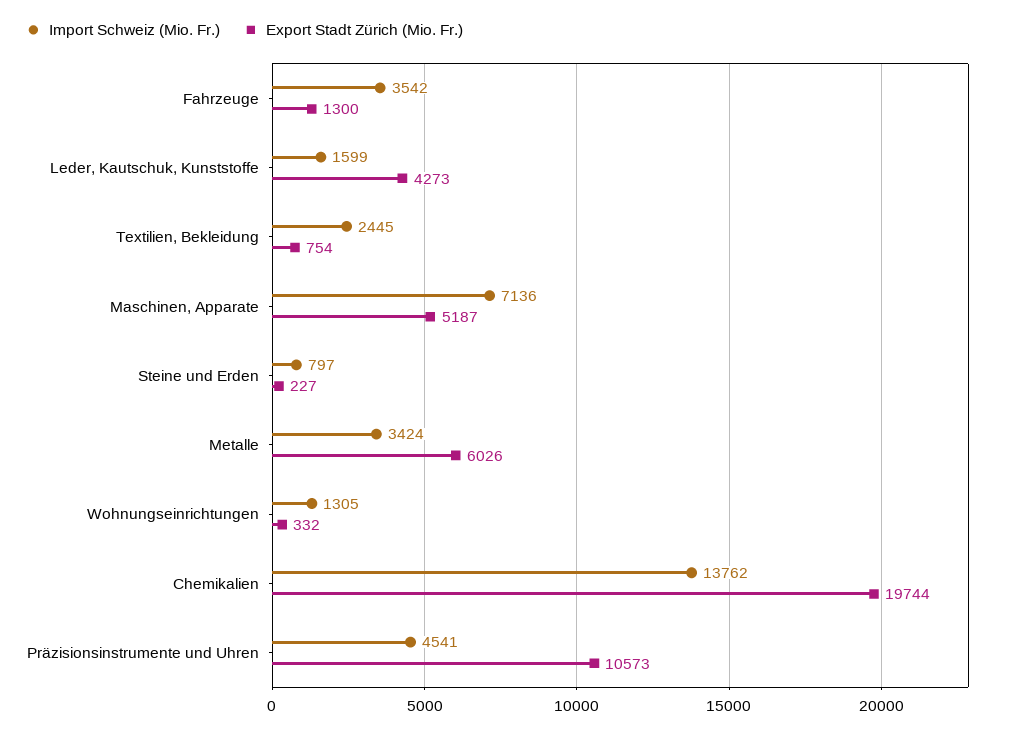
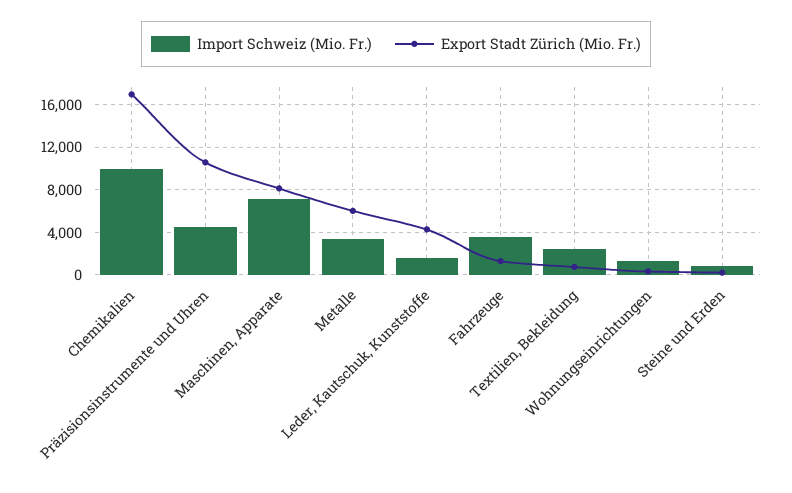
  {
    "Import Schweiz (Mio. Fr.)": {
      "Fahrzeuge": 3542,
      "Leder, Kautschuk, Kunststoffe": 1599,
      "Textilien, Bekleidung": 2445,
      "Maschinen, Apparate": 7136,
      "Steine und Erden": 797,
      "Metalle": 3424,
      "Wohnungseinrichtungen": 1305,
-     "Chemikalien": 13762,
+     "Chemikalien": 10000,
      "Präzisionsinstrumente und Uhren": 4541
    },
    "Export Stadt Zürich (Mio. Fr.)": {
      "Fahrzeuge": 1300,
      "Leder, Kautschuk, Kunststoffe": 4273,
      "Textilien, Bekleidung": 754,
-     "Maschinen, Apparate": 5187,
+     "Maschinen, Apparate": 8000,
      "Steine und Erden": 227,
      "Metalle": 6026,
      "Wohnungseinrichtungen": 332,
-     "Chemikalien": 19744,
+     "Chemikalien": 17000,
      "Präzisionsinstrumente und Uhren": 10573
    }
  }

